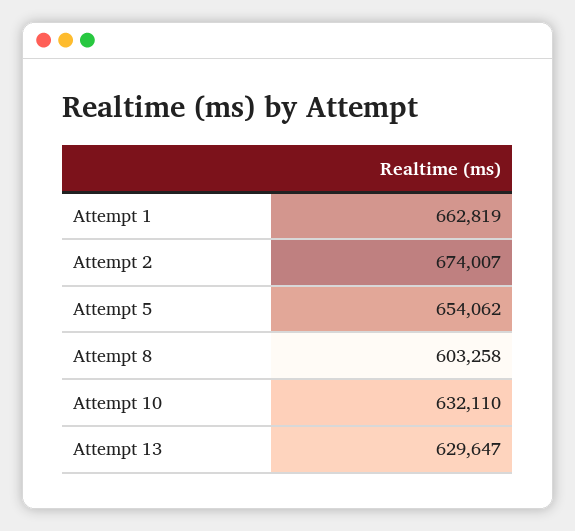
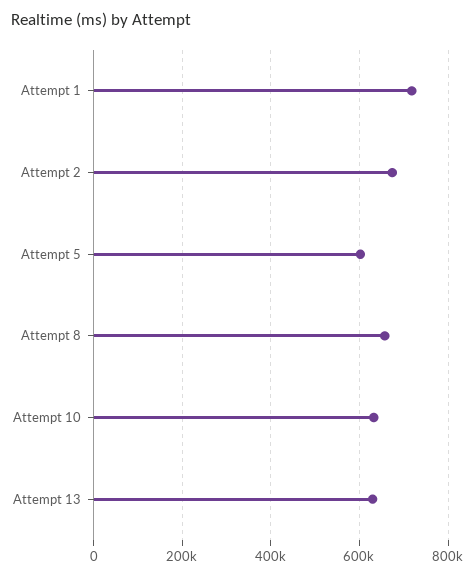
  {
-   "Attempt 1": 662819,
+   "Attempt 1": 720000,
    "Attempt 2": 674007,
-   "Attempt 5": 654062,
+   "Attempt 5": 600000,
-   "Attempt 8": 603258,
+   "Attempt 8": 660000,
    "Attempt 10": 632110,
    "Attempt 13": 629647
  }

